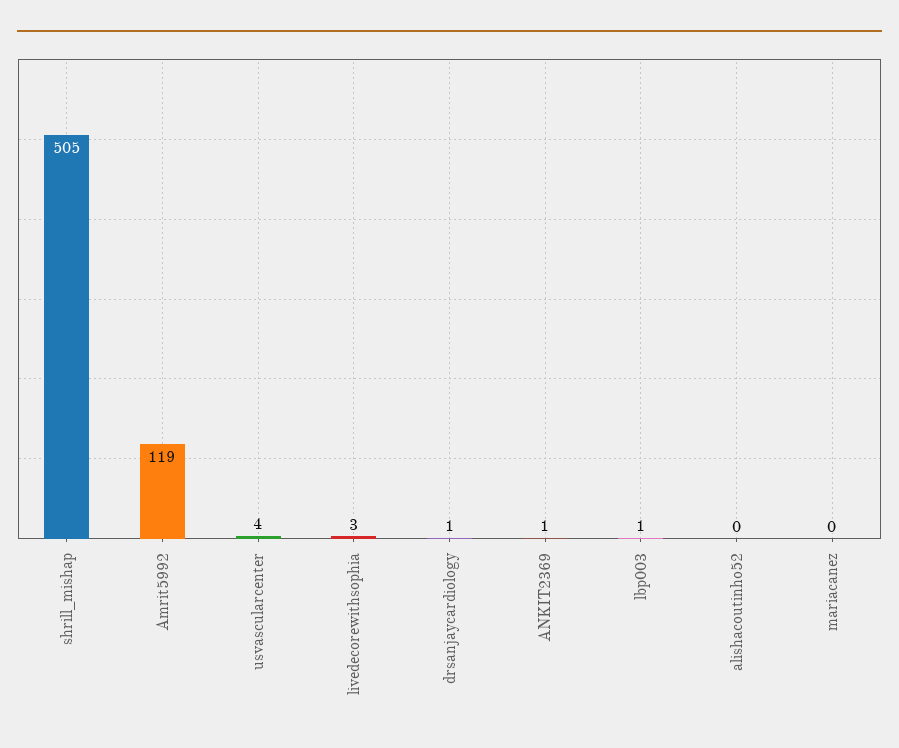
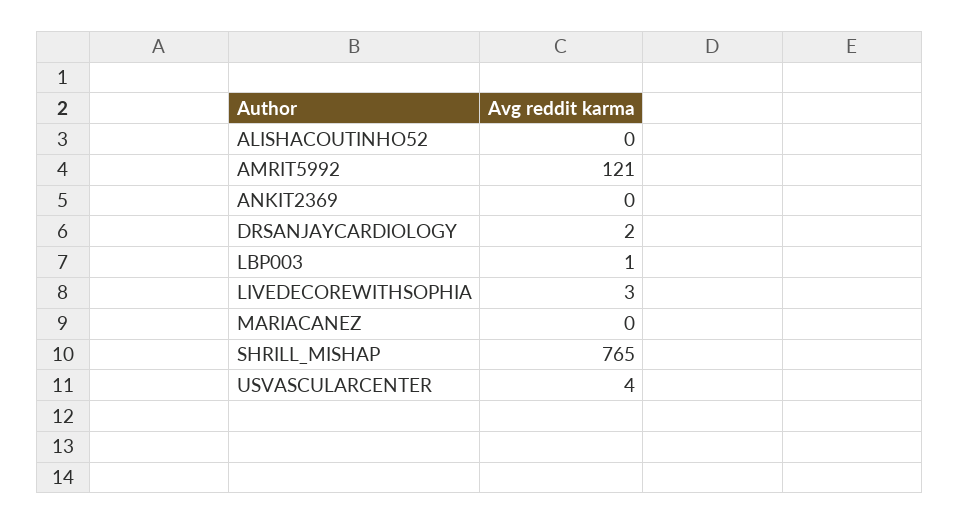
  {
-   "shrill_mishap": 505,
+   "shrill_mishap": 765,
-   "Amrit5992": 119,
+   "Amrit5992": 121,
    "usvascularcenter": 4,
    "livedecorewithsophia": 3,
-   "drsanjaycardiology": 1,
+   "drsanjaycardiology": 2,
-   "ANKIT2369": 1,
+   "ANKIT2369": 0,
    "lbp003": 1,
    "alishacoutinho52": 0,
    "mariacanez": 0
  }

